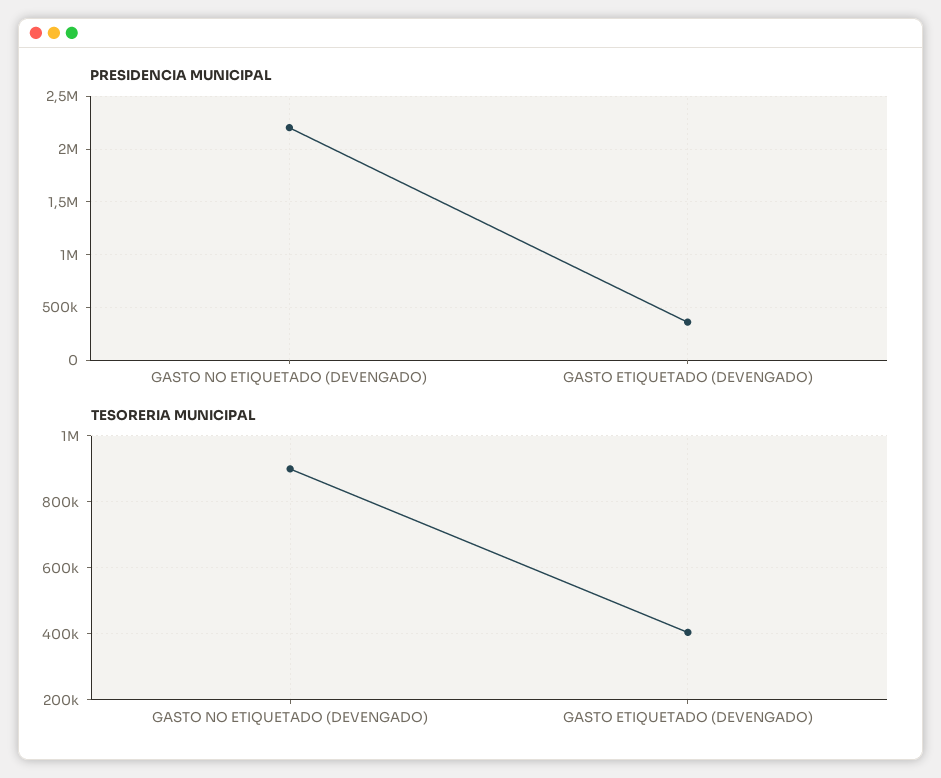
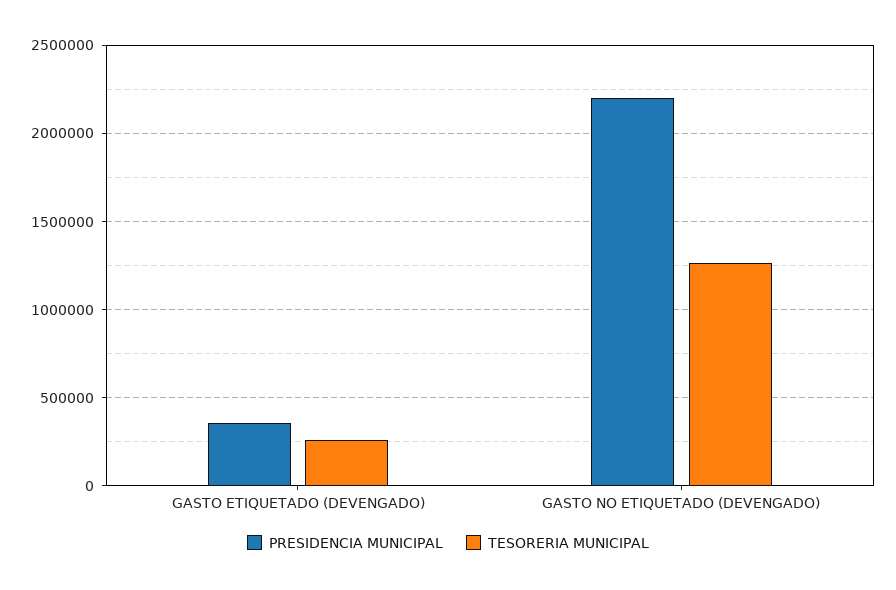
  {
    "PRESIDENCIA MUNICIPAL": {
      "GASTO NO ETIQUETADO (DEVENGADO)": 2200000,
      "GASTO ETIQUETADO (DEVENGADO)": 350000
    },
    "TESORERIA MUNICIPAL": {
-     "GASTO NO ETIQUETADO (DEVENGADO)": 900000,
+     "GASTO NO ETIQUETADO (DEVENGADO)": 1250000,
-     "GASTO ETIQUETADO (DEVENGADO)": 400000
+     "GASTO ETIQUETADO (DEVENGADO)": 250000
    }
  }

